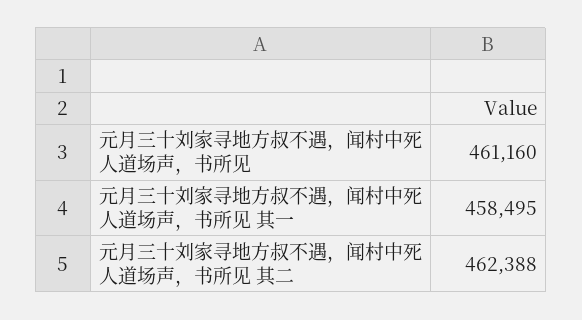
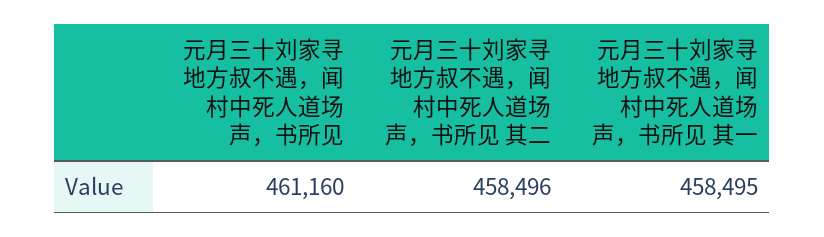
  {
    "元月三十刘家寻地方叔不遇，闻村中死人道场声，书所见": 461160,
    "元月三十刘家寻地方叔不遇，闻村中死人道场声，书所见 其一": 458495,
-   "元月三十刘家寻地方叔不遇，闻村中死人道场声，书所见 其二": 462388
+   "元月三十刘家寻地方叔不遇，闻村中死人道场声，书所见 其二": 458496
  }

